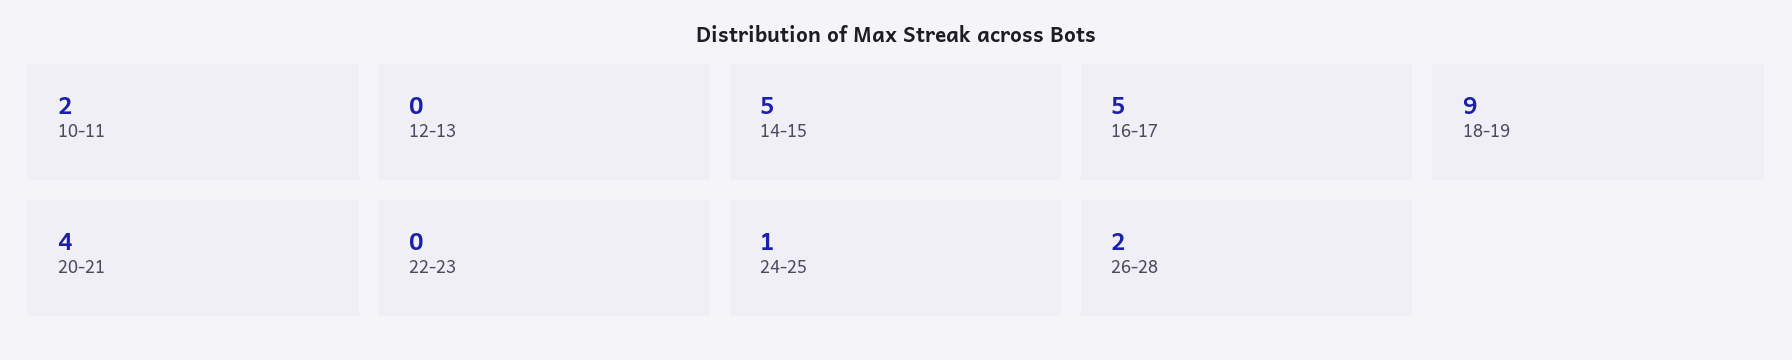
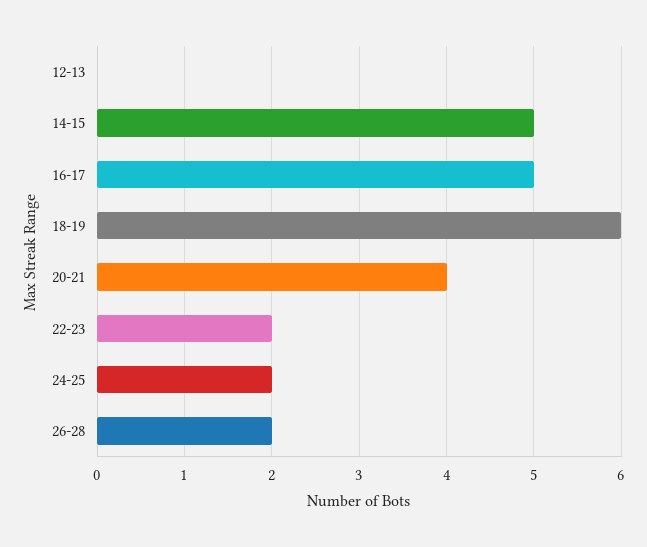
  {
-   "10-11": 2,
    "12-13": 0,
    "14-15": 5,
    "16-17": 5,
-   "18-19": 9,
+   "18-19": 6,
    "20-21": 4,
-   "22-23": 0,
+   "22-23": 2,
-   "24-25": 1,
+   "24-25": 2,
    "26-28": 2
  }

